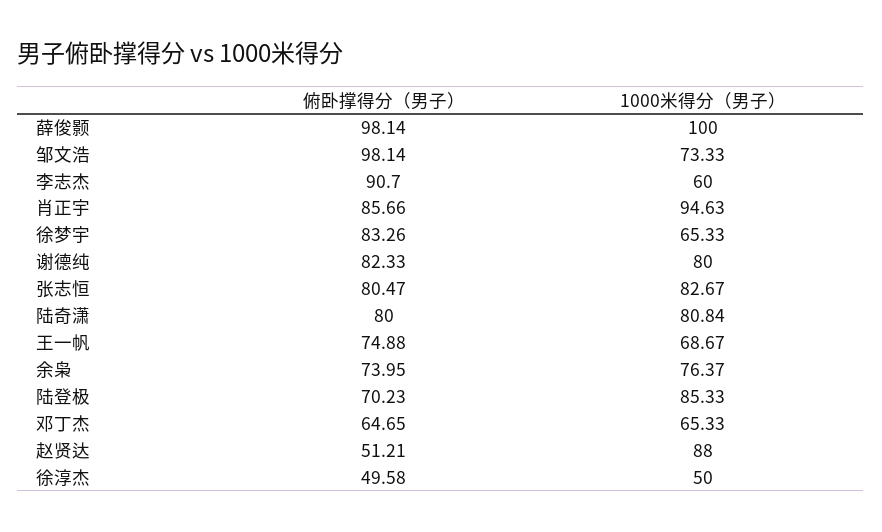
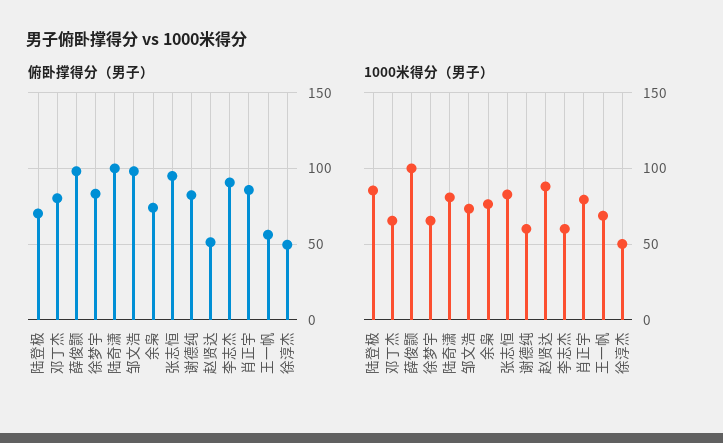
  {
    "俯卧撑得分（男子）": {
      "薛俊颢": 98.14,
      "邹文浩": 98.14,
      "李志杰": 90.7,
      "肖正宇": 85.66,
      "徐梦宇": 83.26,
      "谢德纯": 82.33,
-     "张志恒": 80.47,
+     "张志恒": 95,
-     "陆奇潇": 80,
+     "陆奇潇": 100,
-     "王一帆": 74.88,
+     "王一帆": 55,
      "余枭": 73.95,
      "陆登极": 70.23,
-     "邓丁杰": 64.65,
+     "邓丁杰": 80,
      "赵贤达": 51.21,
      "徐淳杰": 49.58
    },
    "1000米得分（男子）": {
      "薛俊颢": 100,
      "邹文浩": 73.33,
      "李志杰": 60,
-     "肖正宇": 94.63,
+     "肖正宇": 80,
      "徐梦宇": 65.33,
-     "谢德纯": 80,
+     "谢德纯": 60,
      "张志恒": 82.67,
      "陆奇潇": 80.84,
      "王一帆": 68.67,
      "余枭": 76.37,
      "陆登极": 85.33,
      "邓丁杰": 65.33,
      "赵贤达": 88,
      "徐淳杰": 50
    }
  }

